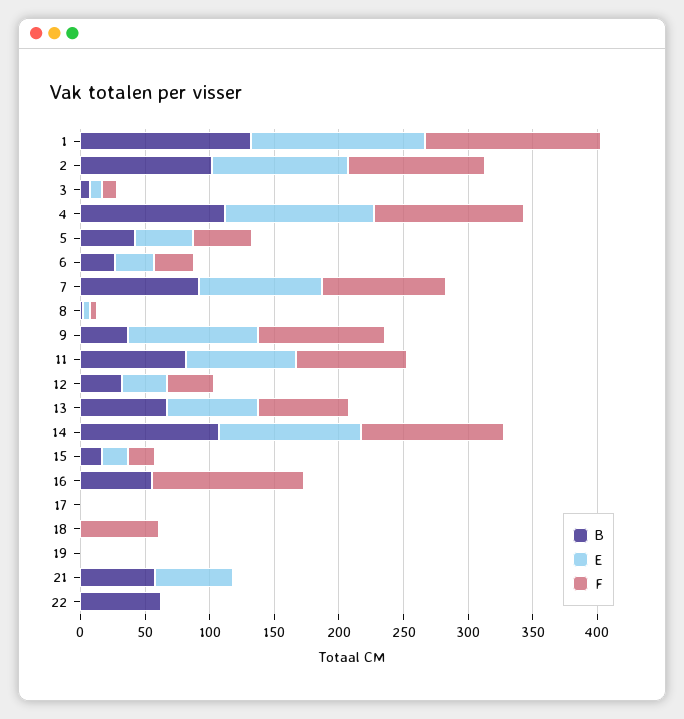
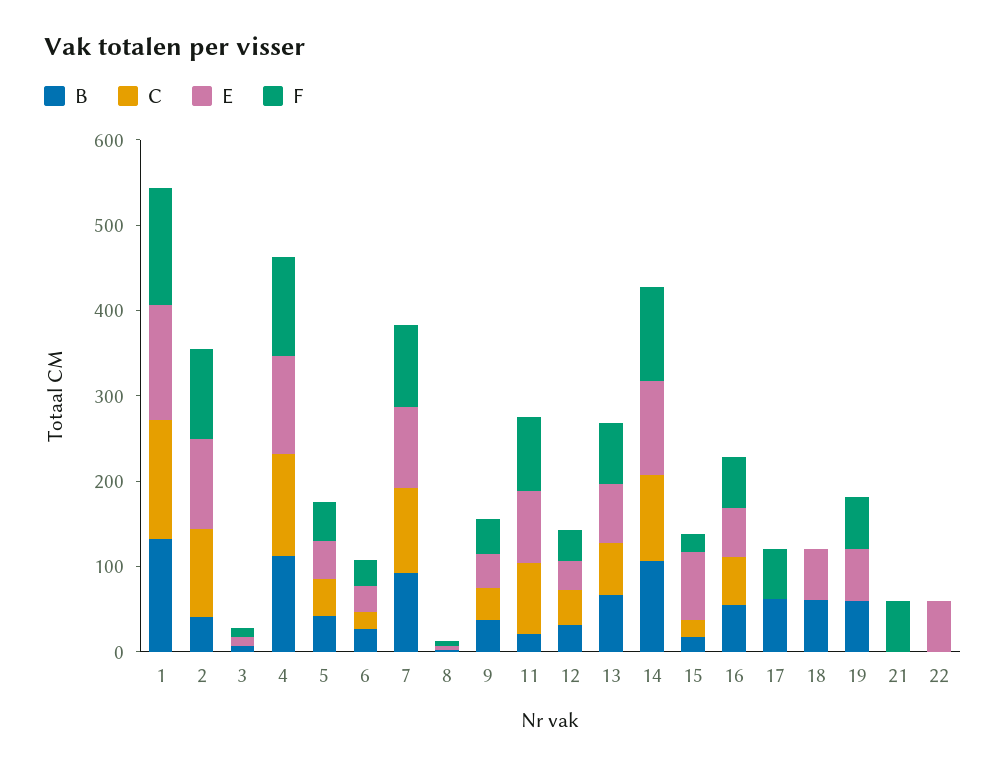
  {
    "B": {
      "1": 130,
-     "2": 100,
+     "2": 40,
      "3": 10,
      "4": 110,
      "5": 40,
      "6": 30,
      "7": 90,
      "8": 0,
      "9": 40,
-     "11": 80,
+     "11": 20,
      "12": 30,
      "13": 70,
      "14": 110,
      "15": 20,
      "16": 60,
-     "17": 0,
+     "17": 60,
-     "18": 0,
+     "18": 60,
-     "19": 0,
+     "19": 60,
-     "21": 60,
+     "21": 0,
-     "22": 60
+     "22": 0
    },
    "E": {
      "1": 140,
      "2": 110,
      "3": 10,
      "4": 120,
      "5": 50,
      "6": 30,
      "7": 100,
      "8": 10,
-     "9": 100,
+     "9": 40,
      "11": 90,
      "12": 40,
      "13": 70,
      "14": 110,
-     "15": 20,
+     "15": 80,
-     "16": 0,
+     "16": 60,
      "17": 0,
-     "18": 0,
+     "18": 60,
-     "19": 0,
+     "19": 60,
-     "21": 60,
+     "21": 0,
-     "22": 0
+     "22": 60
    },
    "F": {
      "1": 140,
      "2": 110,
      "3": 10,
      "4": 120,
      "5": 50,
      "6": 30,
      "7": 100,
      "8": 10,
-     "9": 100,
+     "9": 40,
      "11": 90,
      "12": 40,
      "13": 70,
      "14": 110,
      "15": 20,
-     "16": 120,
+     "16": 60,
-     "17": 0,
+     "17": 60,
-     "18": 60,
+     "18": 0,
-     "19": 0,
+     "19": 60,
-     "21": 0,
+     "21": 60,
      "22": 0
-   }
+   },
+   "C": {
+     "1": 140,
+     "2": 100,
+     "3": 0,
+     "4": 120,
+     "5": 40,
+     "6": 20,
+     "7": 100,
+     "8": 0,
+     "9": 40,
+     "11": 80,
+     "12": 40,
+     "13": 60,
+     "14": 100,
+     "15": 20,
+     "16": 60,
+     "17": 0,
+     "18": 0,
+     "19": 0,
+     "21": 0,
+     "22": 0
+   }
  }

